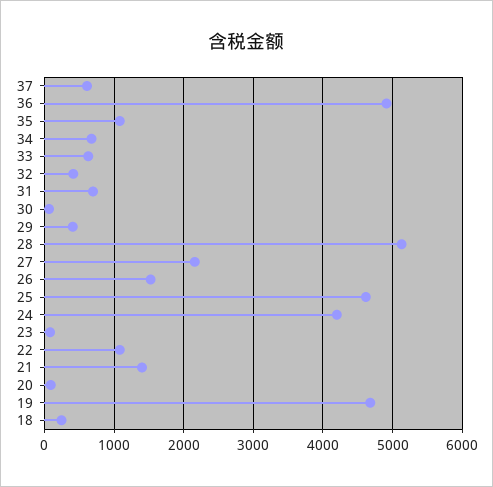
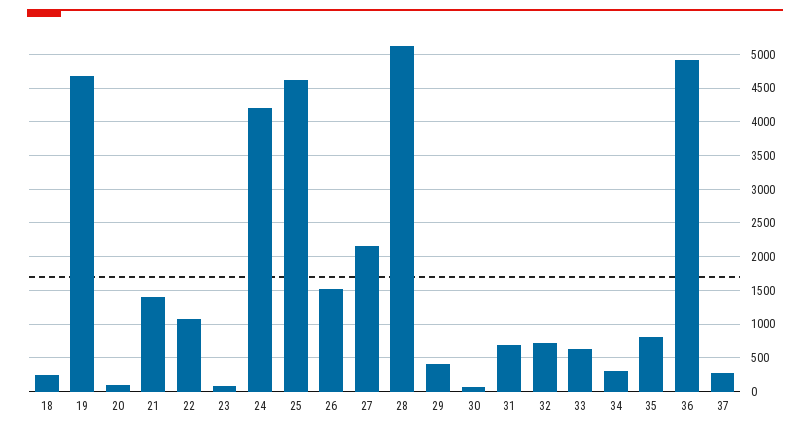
  {
-   "37": 600,
+   "37": 300,
    "36": 4900,
-   "35": 1100,
+   "35": 800,
-   "34": 700,
+   "34": 300,
    "33": 600,
-   "32": 400,
+   "32": 700,
    "31": 700,
    "30": 100,
    "29": 400,
    "28": 5100,
    "27": 2200,
    "26": 1500,
    "25": 4600,
    "24": 4200,
    "23": 100,
    "22": 1100,
    "21": 1400,
    "20": 100,
    "19": 4700,
    "18": 200
  }

